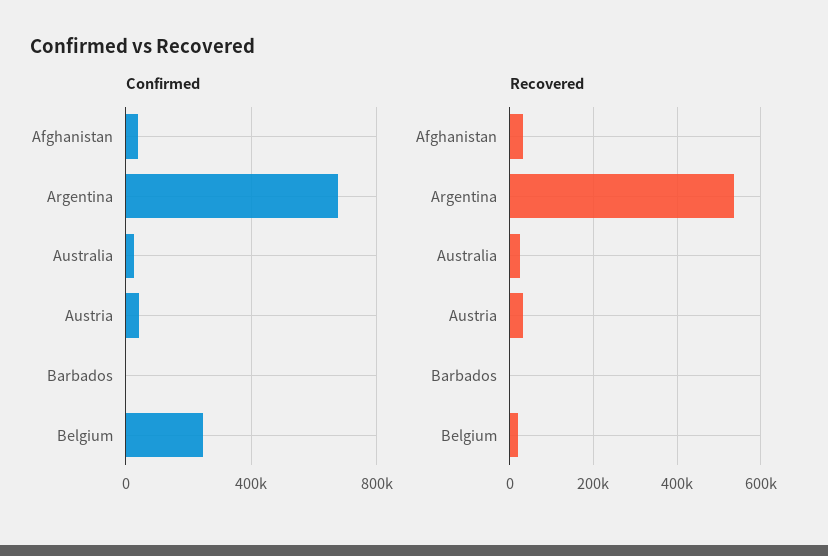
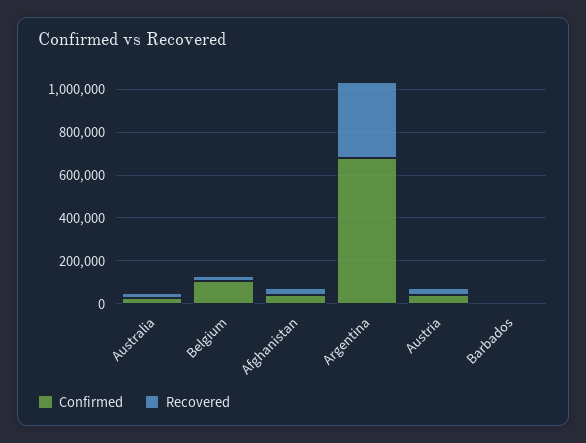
  {
    "Confirmed": {
      "Afghanistan": 50000,
      "Argentina": 700000,
      "Australia": 50000,
      "Austria": 50000,
      "Barbados": 0,
-     "Belgium": 250000
+     "Belgium": 100000
    },
    "Recovered": {
      "Afghanistan": 40000,
-     "Argentina": 540000,
+     "Argentina": 350000,
      "Australia": 20000,
      "Austria": 40000,
      "Barbados": 0,
      "Belgium": 20000
    }
  }

